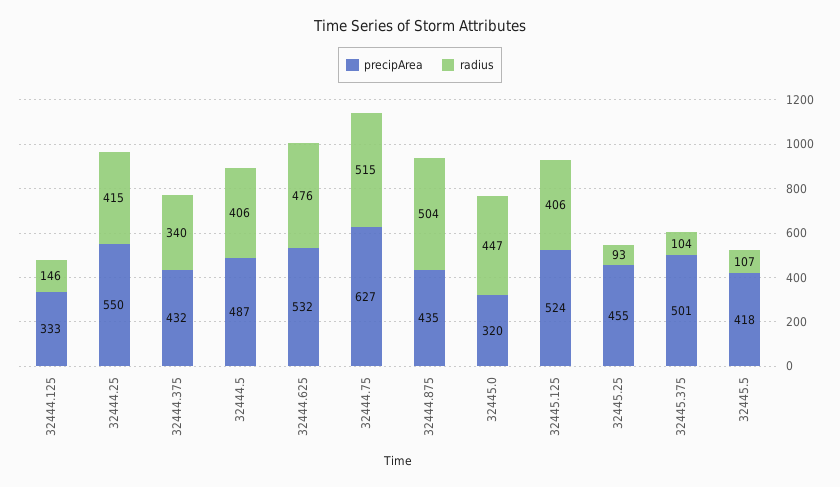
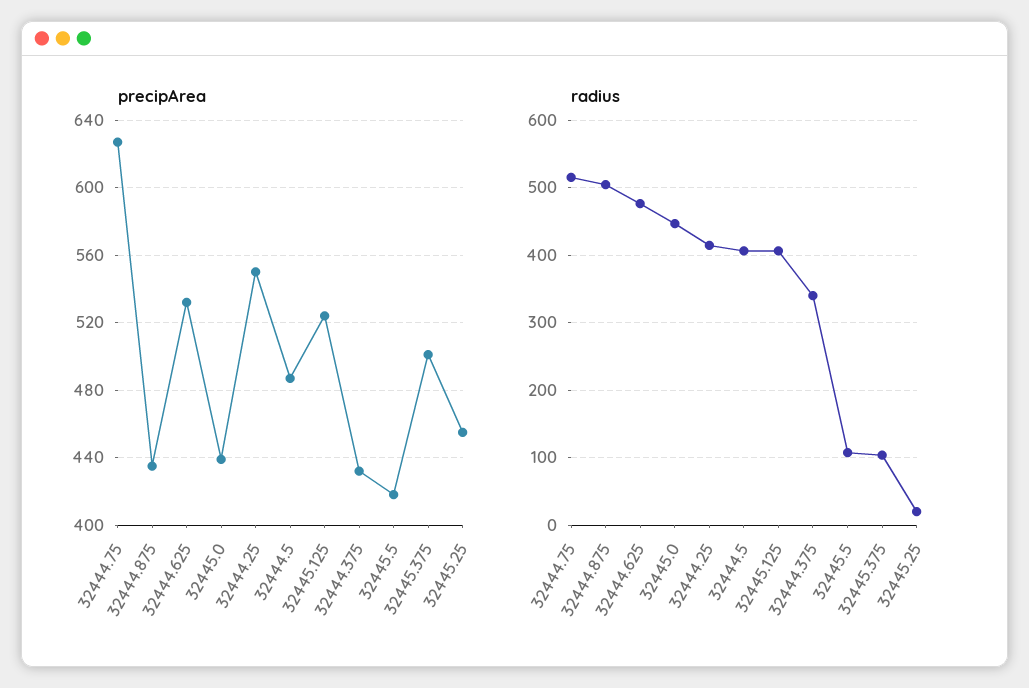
  {
    "precipArea": {
-     "32444.125": 333,
      "32444.25": 550,
      "32444.375": 432,
      "32444.5": 487,
      "32444.625": 532,
      "32444.75": 627,
      "32444.875": 435,
-     "32445.0": 320,
+     "32445.0": 440,
      "32445.125": 524,
      "32445.25": 455,
      "32445.375": 501,
      "32445.5": 418
    },
    "radius": {
-     "32444.125": 146,
      "32444.25": 415,
      "32444.375": 340,
      "32444.5": 406,
      "32444.625": 476,
      "32444.75": 515,
      "32444.875": 504,
      "32445.0": 447,
      "32445.125": 406,
-     "32445.25": 93,
+     "32445.25": 20,
      "32445.375": 104,
      "32445.5": 107
    }
  }

